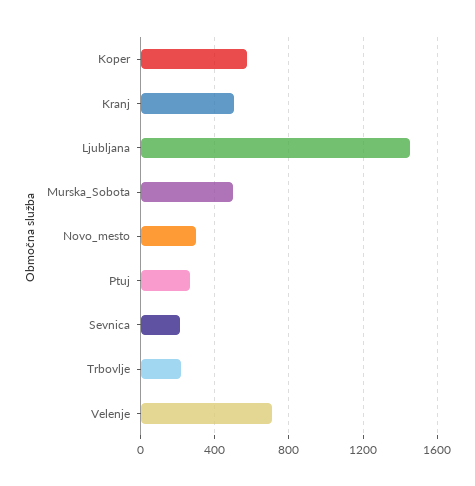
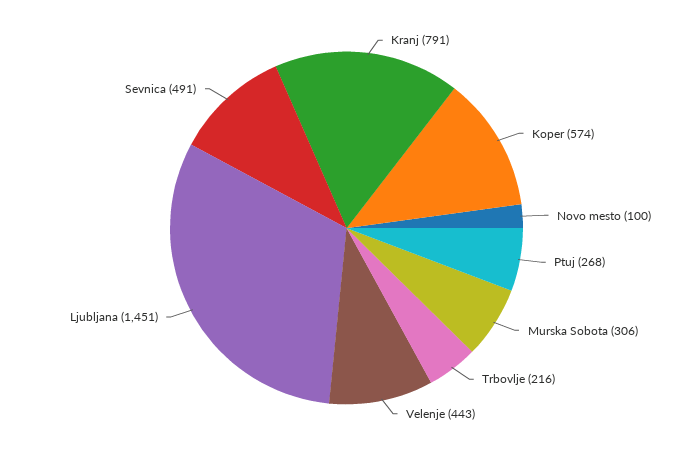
  {
    "Koper": 574,
-   "Kranj": 500,
+   "Kranj": 791,
    "Ljubljana": 1451,
-   "Murska_Sobota": 500,
+   "Murska_Sobota": 306,
-   "Novo_mesto": 300,
+   "Novo_mesto": 100,
    "Ptuj": 268,
-   "Sevnica": 200,
+   "Sevnica": 491,
    "Trbovlje": 216,
-   "Velenje": 700
+   "Velenje": 443
  }

